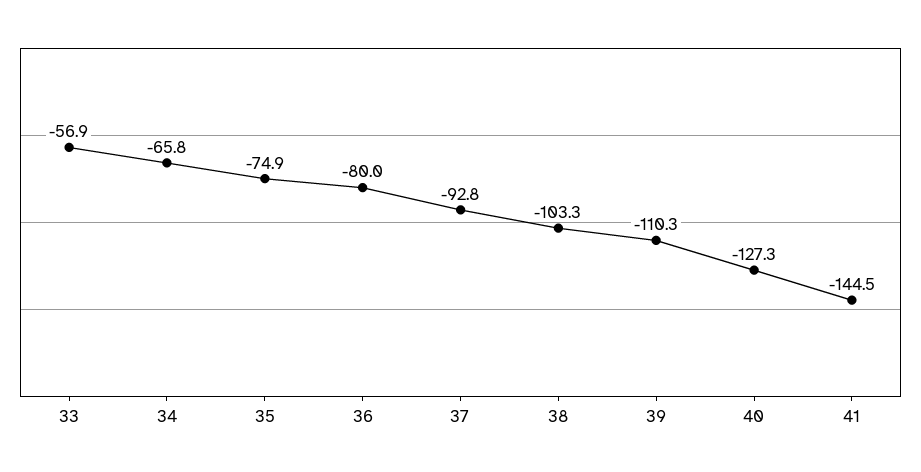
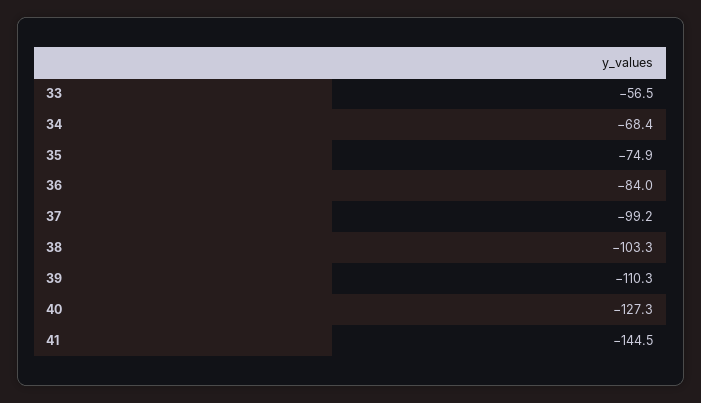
  {
-   "33": -56.9,
+   "33": -56.5,
-   "34": -65.8,
+   "34": -68.4,
    "35": -74.9,
-   "36": -80,
+   "36": -84,
-   "37": -92.8,
+   "37": -99.2,
    "38": -103.3,
    "39": -110.3,
    "40": -127.3,
    "41": -144.5
  }

